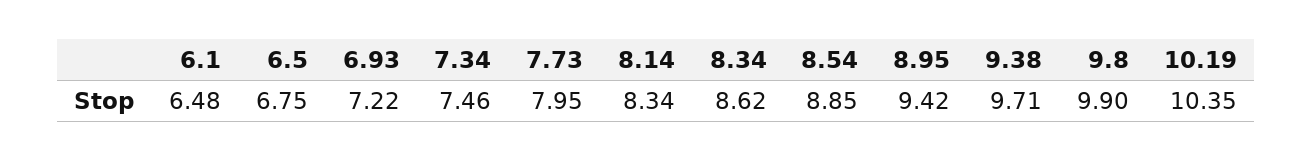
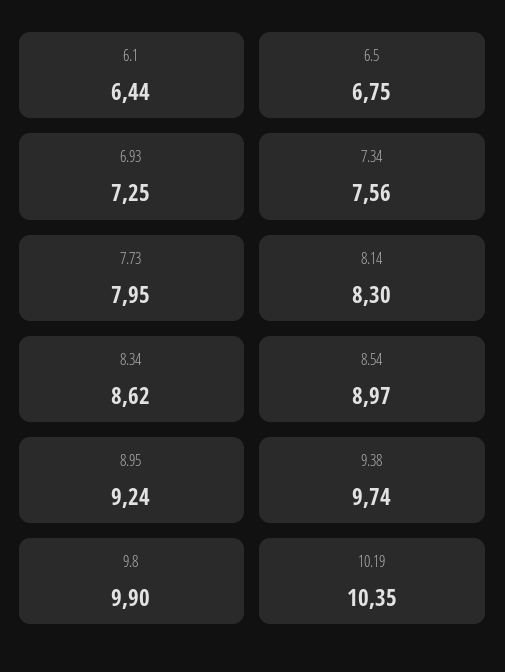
  {
-   "6.1": 6.48,
+   "6.1": 6.44,
    "6.5": 6.75,
-   "6.93": 7.22,
+   "6.93": 7.25,
-   "7.34": 7.46,
+   "7.34": 7.56,
    "7.73": 7.95,
-   "8.14": 8.34,
+   "8.14": 8.3,
    "8.34": 8.62,
-   "8.54": 8.85,
+   "8.54": 8.97,
-   "8.95": 9.42,
+   "8.95": 9.24,
-   "9.38": 9.71,
+   "9.38": 9.74,
    "9.8": 9.9,
    "10.19": 10.35
  }

